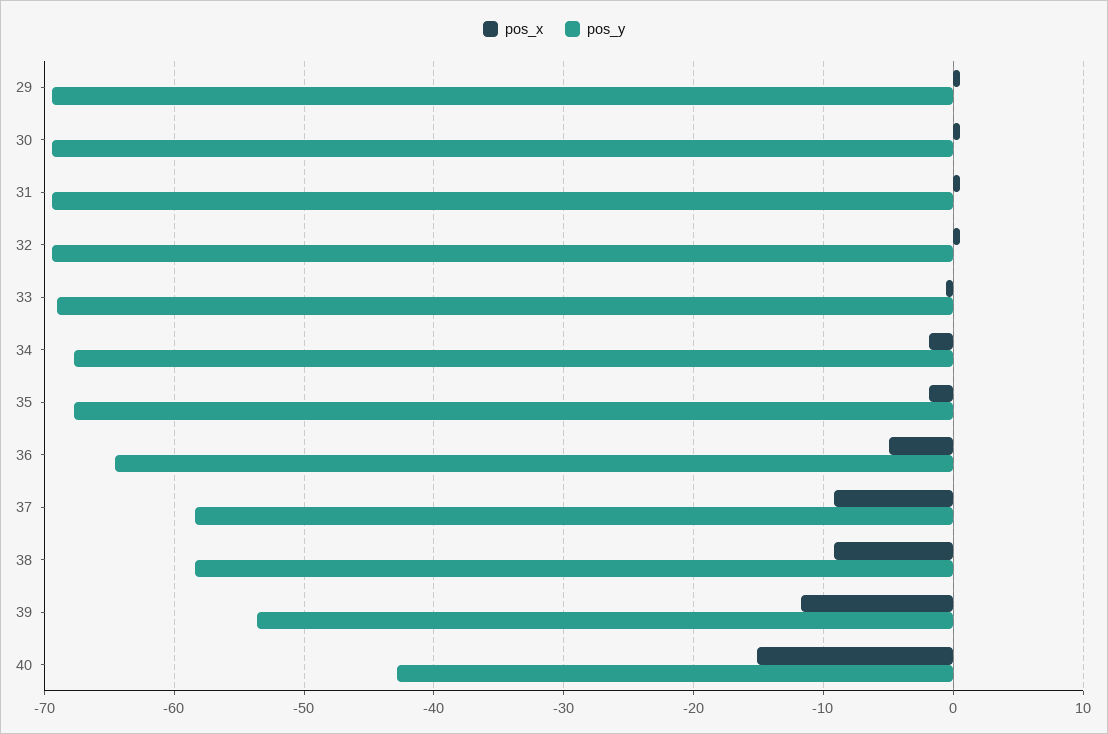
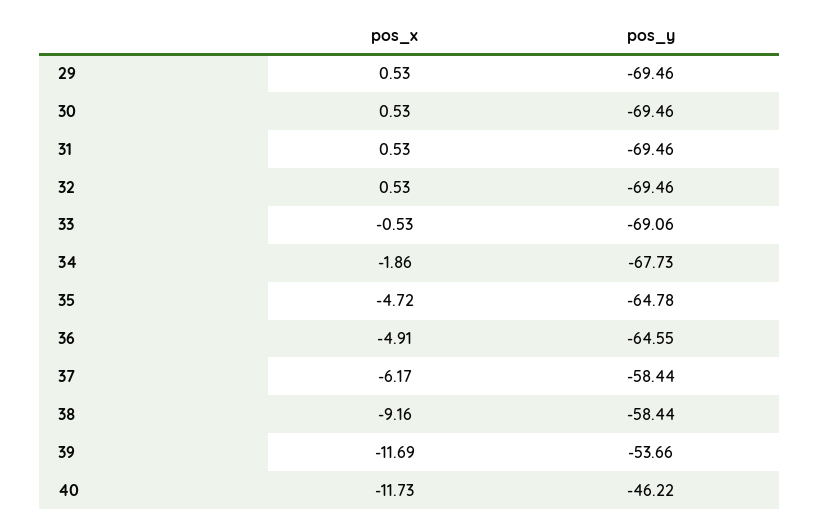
  {
    "pos_x": {
      "29": 0.53,
      "30": 0.53,
      "31": 0.53,
      "32": 0.53,
      "33": -0.53,
      "34": -1.86,
-     "35": -2,
+     "35": -4.72,
      "36": -4.91,
-     "37": -9,
+     "37": -6.17,
      "38": -9.16,
      "39": -11.69,
-     "40": -15
+     "40": -11.73
    },
    "pos_y": {
      "29": -69.46,
      "30": -69.46,
      "31": -69.46,
      "32": -69.46,
      "33": -69.06,
      "34": -67.73,
-     "35": -68,
+     "35": -64.78,
      "36": -64.55,
      "37": -58.44,
      "38": -58.44,
      "39": -53.66,
-     "40": -43
+     "40": -46.22
    }
  }

